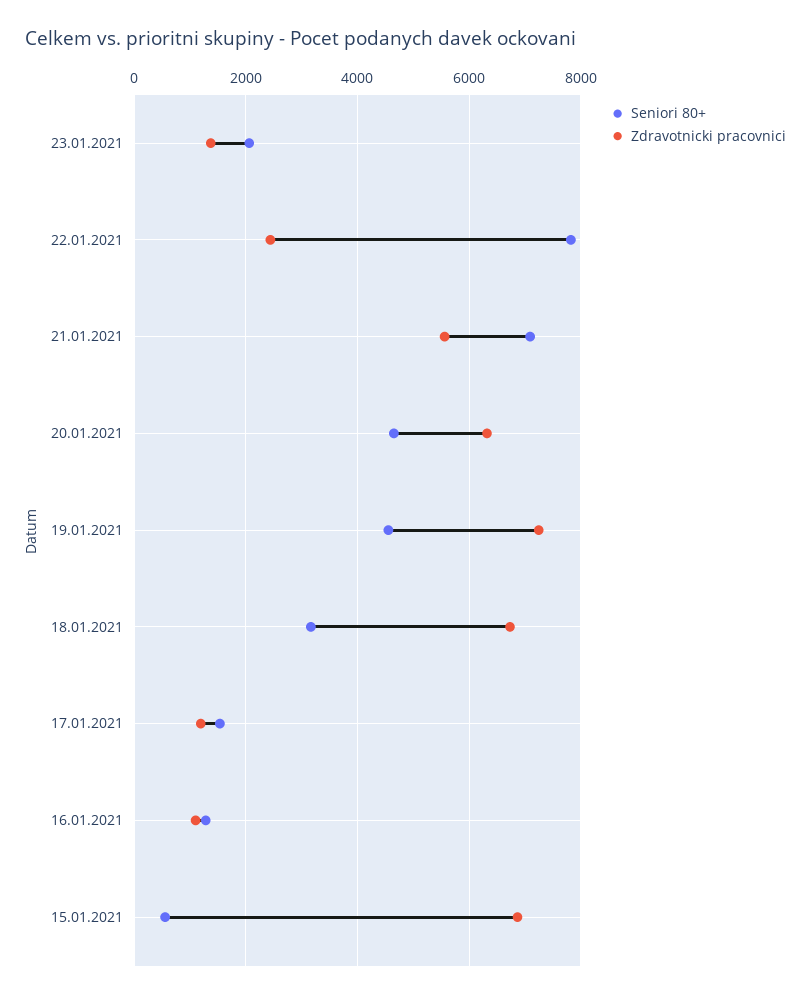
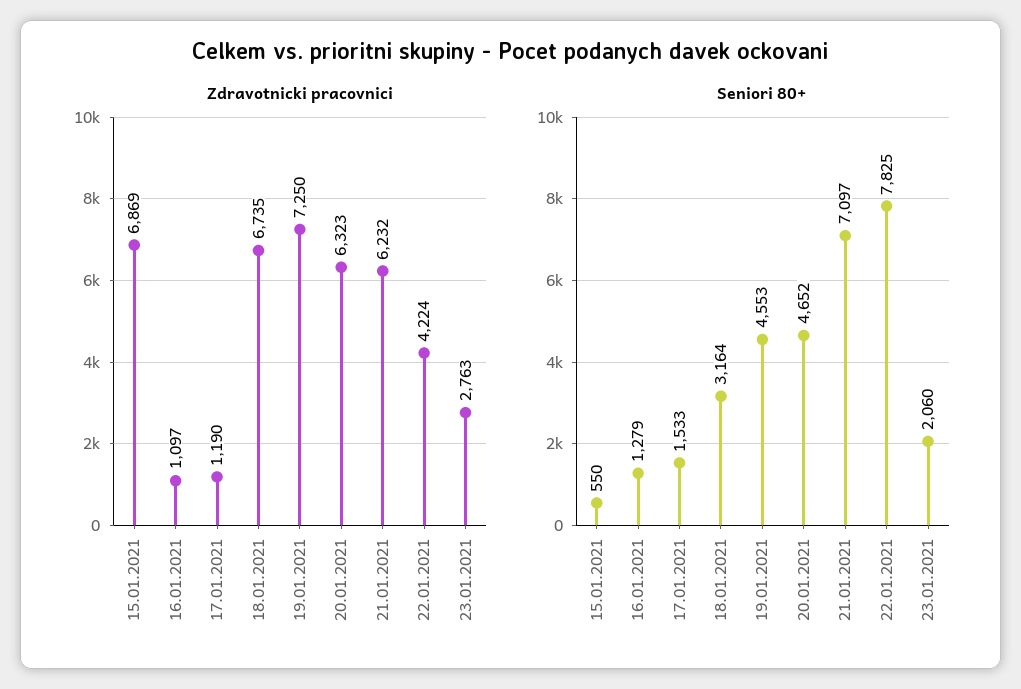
  {
    "Seniori 80+": {
      "23.01.2021": 2060,
      "22.01.2021": 7825,
      "21.01.2021": 7097,
      "20.01.2021": 4652,
      "19.01.2021": 4553,
      "18.01.2021": 3164,
      "17.01.2021": 1533,
      "16.01.2021": 1279,
      "15.01.2021": 550
    },
    "Zdravotnicki pracovnici": {
-     "23.01.2021": 1400,
+     "23.01.2021": 2763,
-     "22.01.2021": 2400,
+     "22.01.2021": 4224,
-     "21.01.2021": 5600,
+     "21.01.2021": 6232,
      "20.01.2021": 6323,
      "19.01.2021": 7250,
      "18.01.2021": 6735,
      "17.01.2021": 1190,
      "16.01.2021": 1097,
      "15.01.2021": 6869
    }
  }

